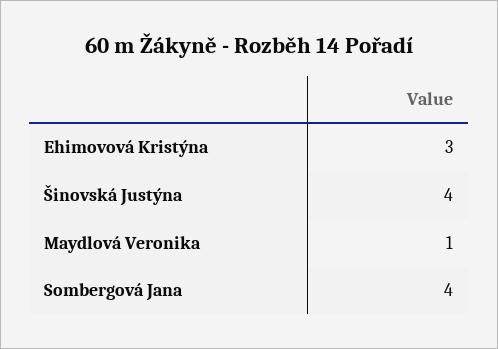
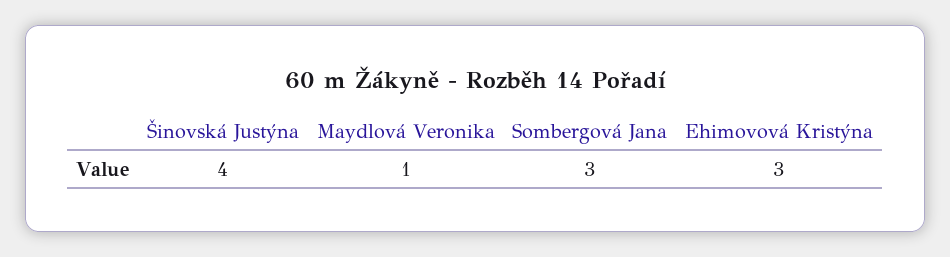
  {
    "Ehimovová Kristýna": 3,
    "Šinovská Justýna": 4,
    "Maydlová Veronika": 1,
-   "Sombergová Jana": 4
+   "Sombergová Jana": 3
  }

